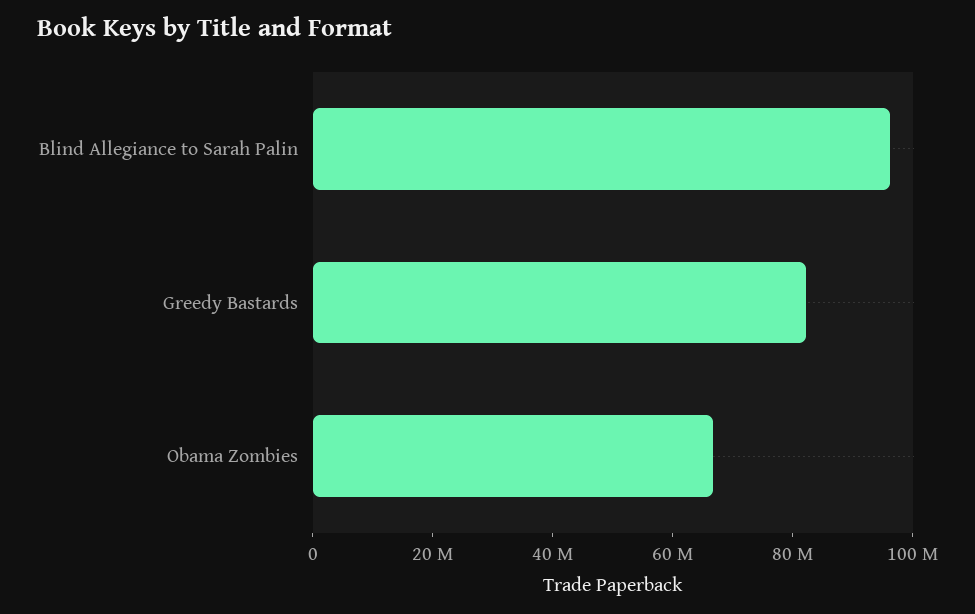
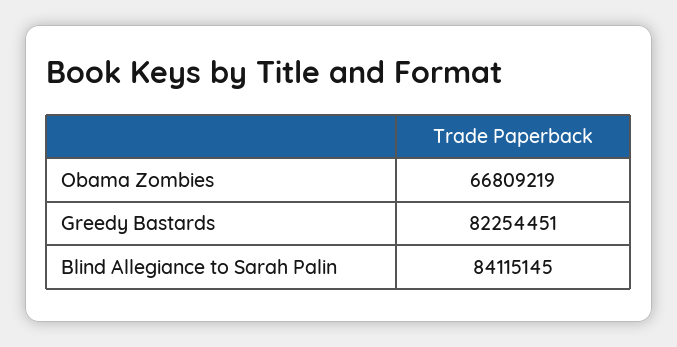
  {
-   "Blind Allegiance to Sarah Palin": 95000000,
+   "Blind Allegiance to Sarah Palin": 84115145,
    "Greedy Bastards": 82254451,
    "Obama Zombies": 66809219
  }

